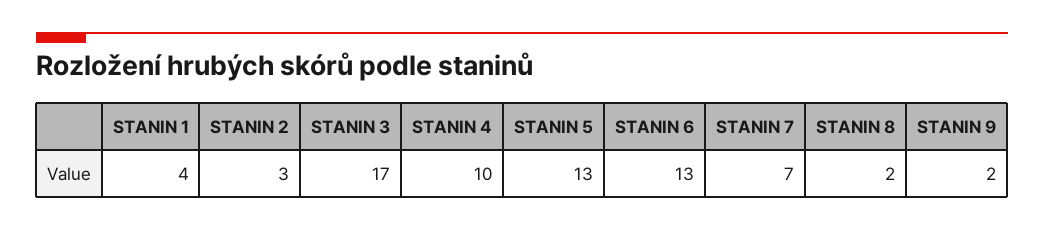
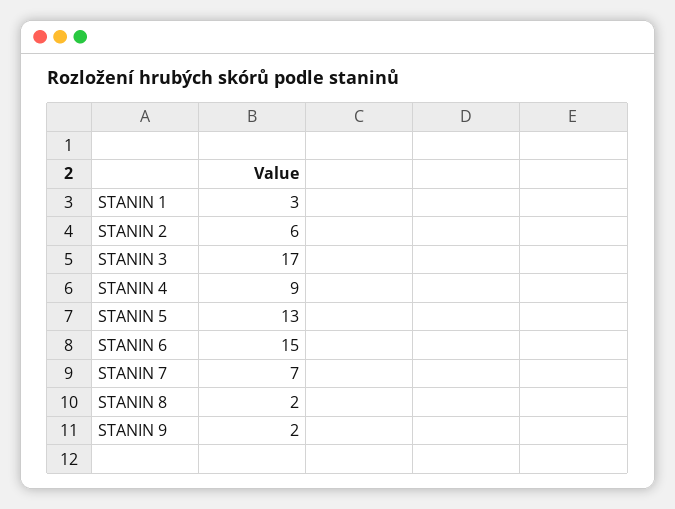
  {
-   "STANIN 1": 4,
+   "STANIN 1": 3,
-   "STANIN 2": 3,
+   "STANIN 2": 6,
    "STANIN 3": 17,
-   "STANIN 4": 10,
+   "STANIN 4": 9,
    "STANIN 5": 13,
-   "STANIN 6": 13,
+   "STANIN 6": 15,
    "STANIN 7": 7,
    "STANIN 8": 2,
    "STANIN 9": 2
  }

